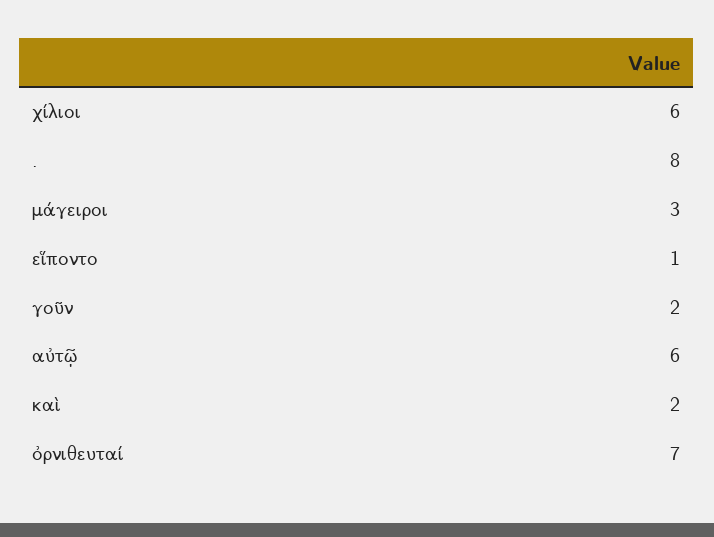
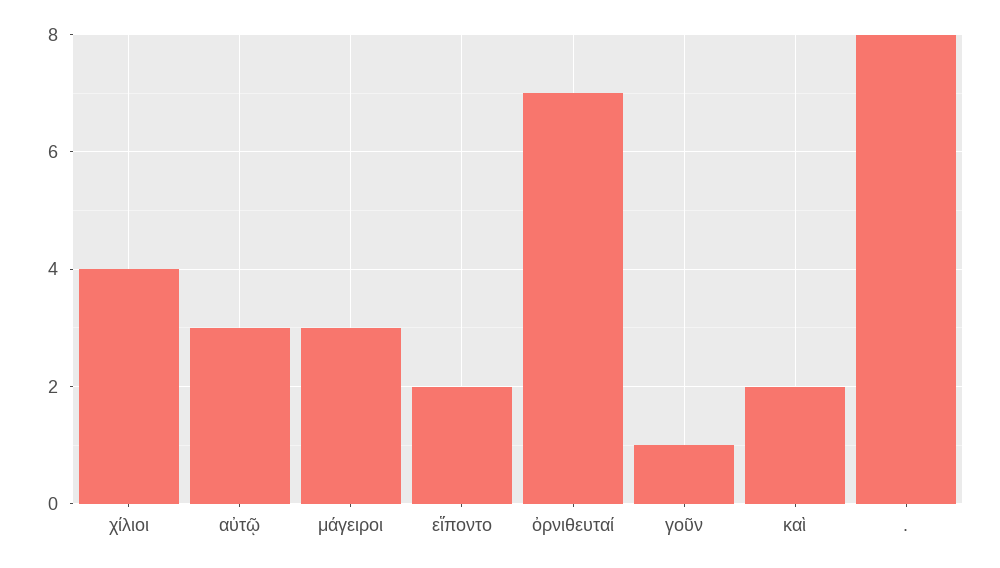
  {
-   "χίλιοι": 6,
+   "χίλιοι": 4,
    ".": 8,
    "μάγειροι": 3,
-   "εἵποντο": 1,
+   "εἵποντο": 2,
-   "γοῦν": 2,
+   "γοῦν": 1,
-   "αὐτῷ": 6,
+   "αὐτῷ": 3,
    "καὶ": 2,
    "ὀρνιθευταί": 7
  }

